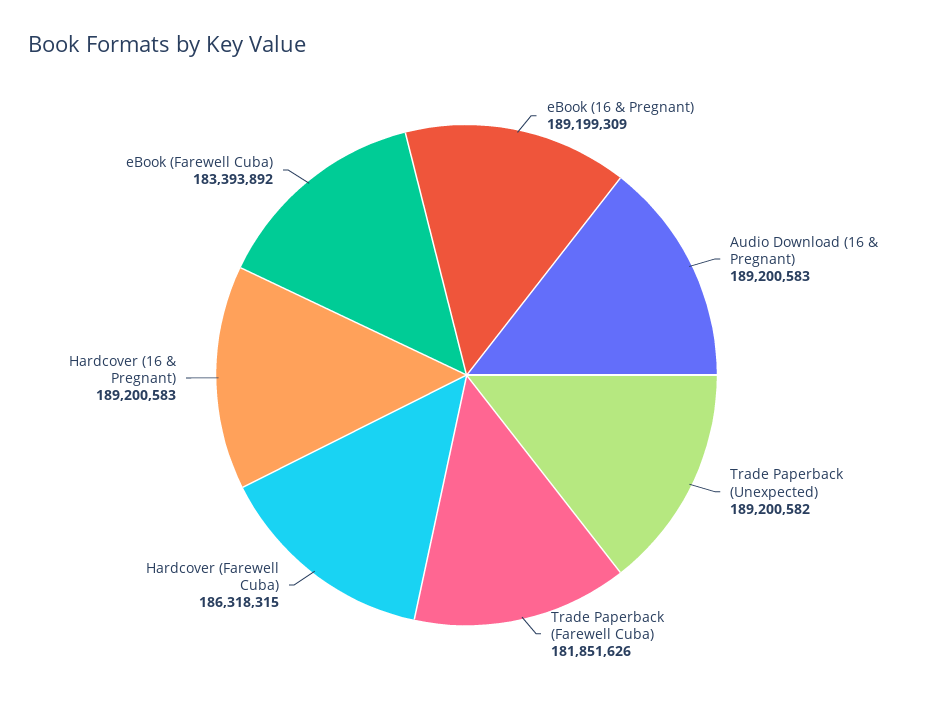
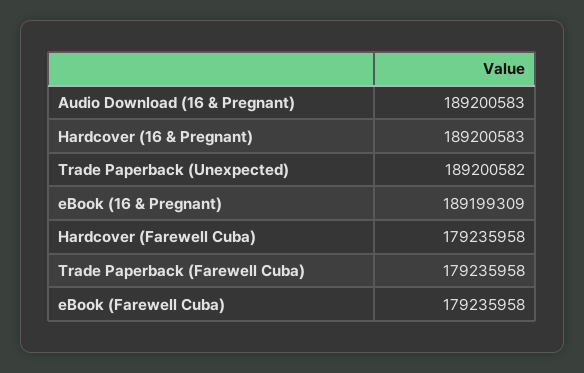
  {
    "eBook (16 & Pregnant)": 189199309,
    "Audio Download (16 & Pregnant)": 189200583,
    "Trade Paperback (Unexpected)": 189200582,
-   "Trade Paperback (Farewell Cuba)": 181851626,
+   "Trade Paperback (Farewell Cuba)": 179235958,
-   "Hardcover (Farewell Cuba)": 186318315,
+   "Hardcover (Farewell Cuba)": 179235958,
    "Hardcover (16 & Pregnant)": 189200583,
-   "eBook (Farewell Cuba)": 183393892
+   "eBook (Farewell Cuba)": 179235958
  }

